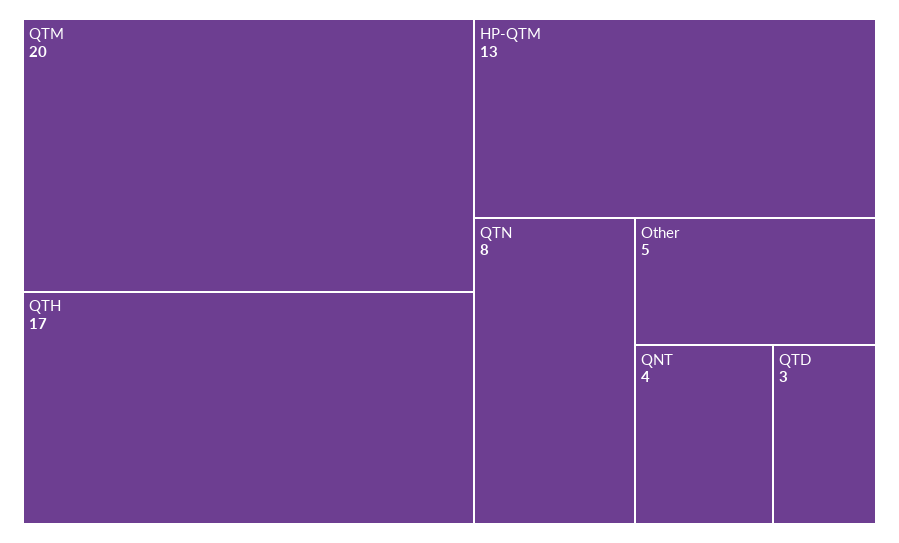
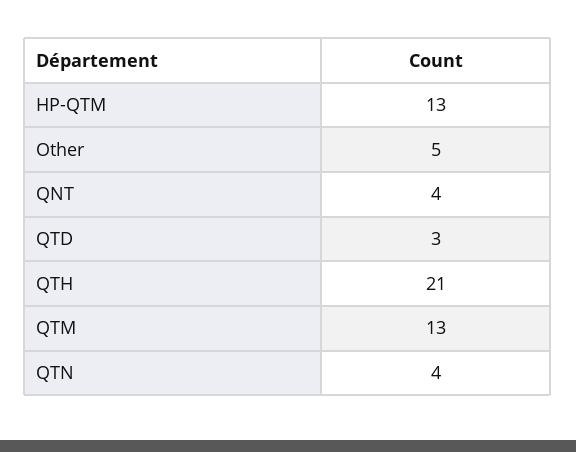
  {
-   "QTM": 20,
+   "QTM": 13,
-   "QTH": 17,
+   "QTH": 21,
    "HP-QTM": 13,
-   "QTN": 8,
+   "QTN": 4,
    "Other": 5,
    "QNT": 4,
    "QTD": 3
  }

